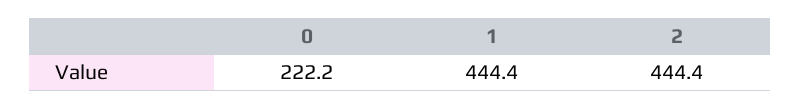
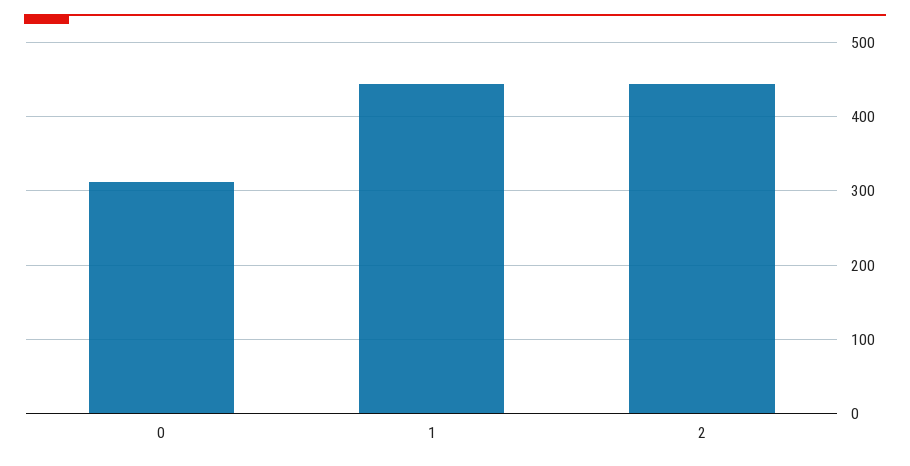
  {
-   "0": 222.2,
+   "0": 310,
    "1": 444.4,
    "2": 444.4
  }

